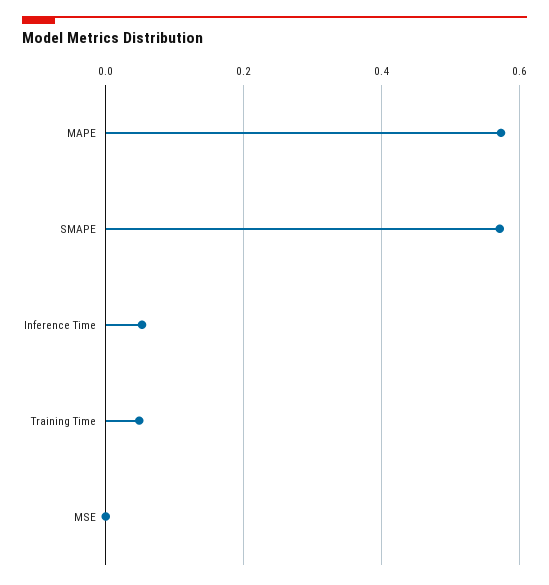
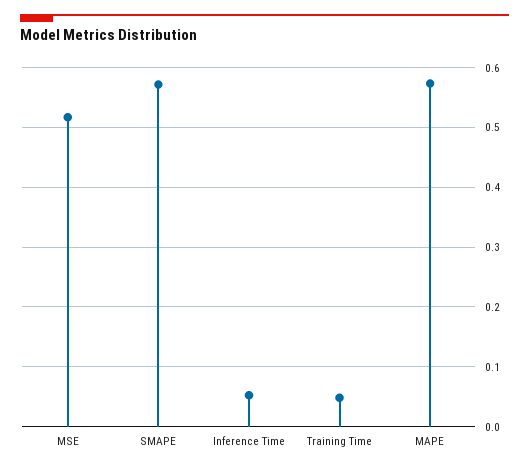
  {
    "MAPE": 0.58,
    "SMAPE": 0.58,
    "Inference Time": 0.06,
    "Training Time": 0.04,
-   "MSE": 0
+   "MSE": 0.52
  }

